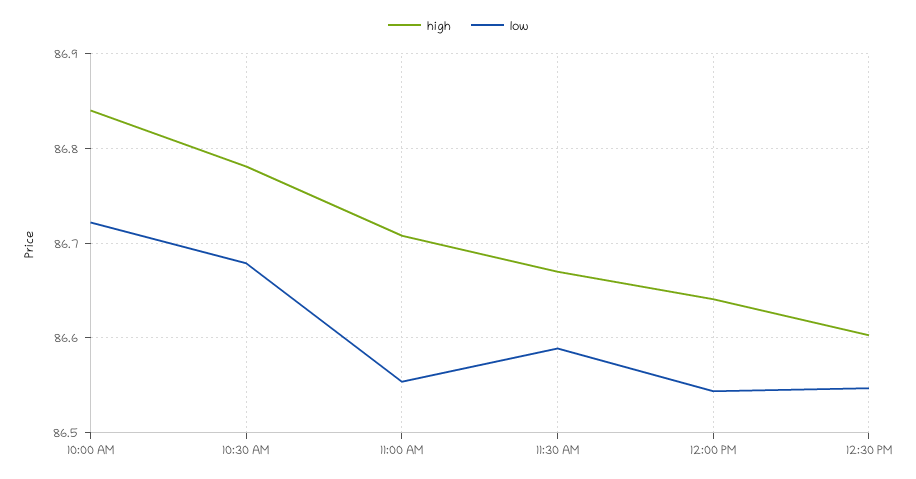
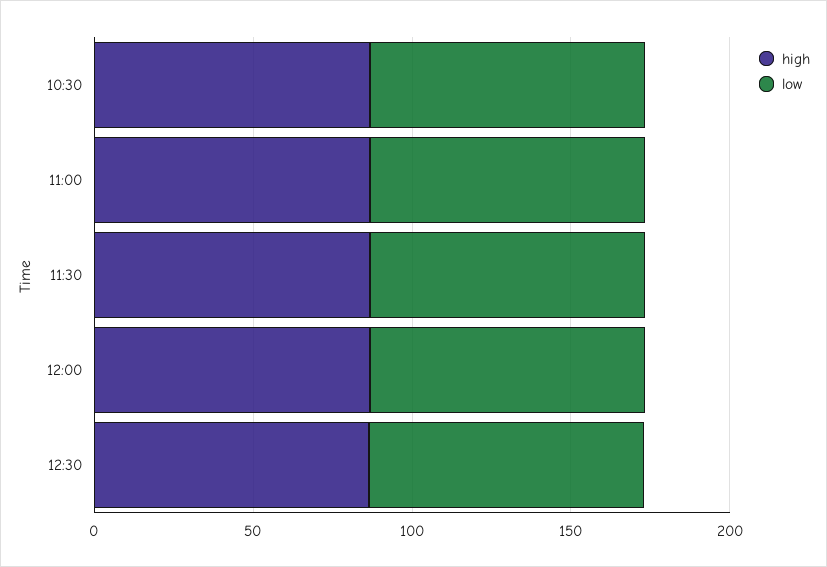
  {
    "high": {
-     "10:00 AM": 86.84,
      "10:30 AM": 86.78,
      "11:00 AM": 86.71,
      "11:30 AM": 86.67,
      "12:00 PM": 86.64,
      "12:30 PM": 86.6
    },
    "low": {
-     "10:00 AM": 86.72,
      "10:30 AM": 86.68,
      "11:00 AM": 86.55,
      "11:30 AM": 86.59,
      "12:00 PM": 86.54,
      "12:30 PM": 86.55
    }
  }

